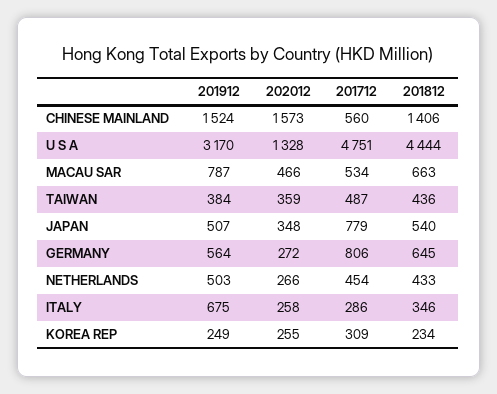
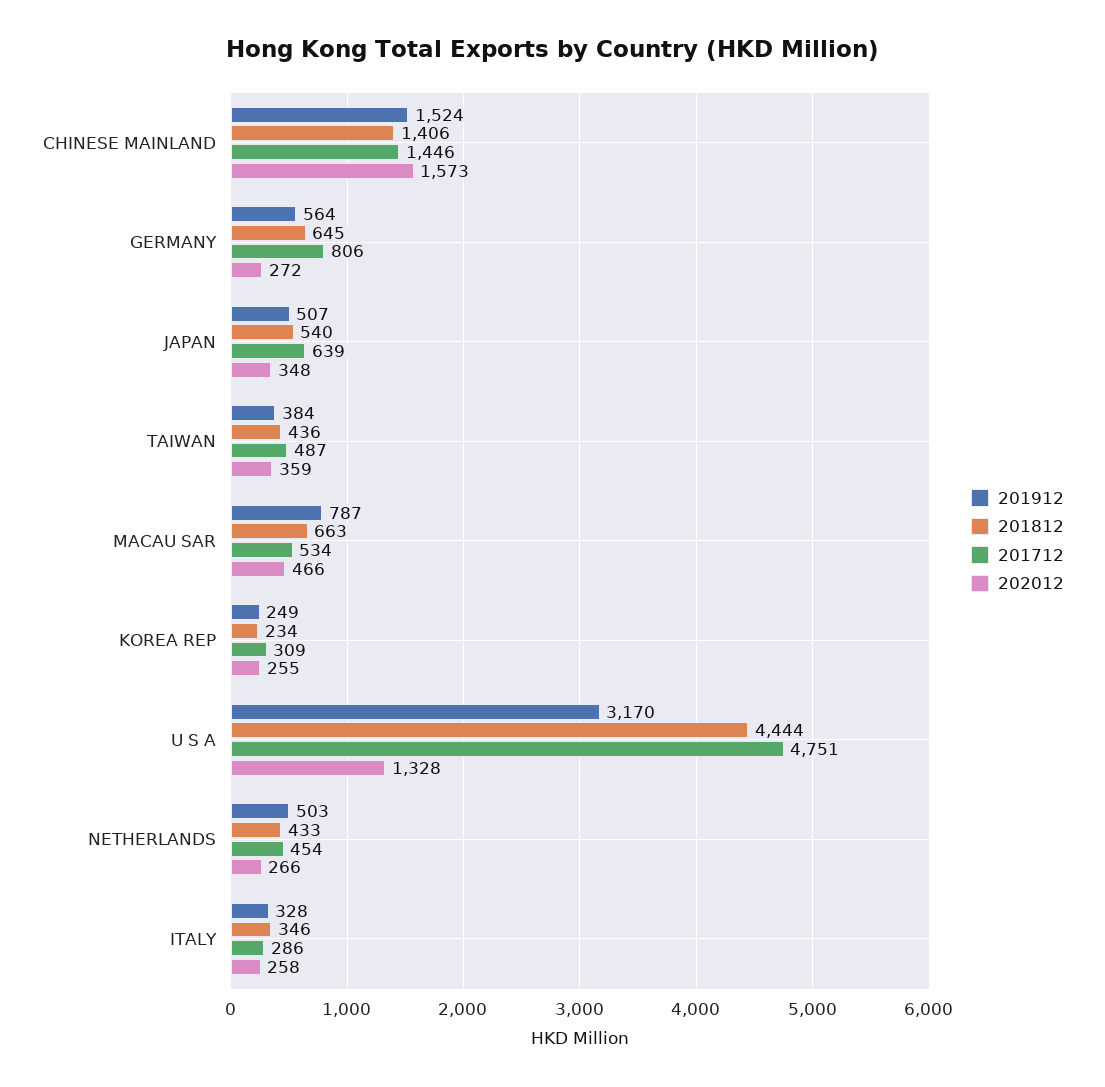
  {
    "201912": {
      "CHINESE MAINLAND": 1524,
      "U S A": 3170,
      "MACAU SAR": 787,
      "TAIWAN": 384,
      "JAPAN": 507,
      "GERMANY": 564,
      "NETHERLANDS": 503,
-     "ITALY": 675,
+     "ITALY": 328,
      "KOREA REP": 249
    },
    "202012": {
      "CHINESE MAINLAND": 1573,
      "U S A": 1328,
      "MACAU SAR": 466,
      "TAIWAN": 359,
      "JAPAN": 348,
      "GERMANY": 272,
      "NETHERLANDS": 266,
      "ITALY": 258,
      "KOREA REP": 255
    },
    "201712": {
-     "CHINESE MAINLAND": 560,
+     "CHINESE MAINLAND": 1446,
      "U S A": 4751,
      "MACAU SAR": 534,
      "TAIWAN": 487,
-     "JAPAN": 779,
+     "JAPAN": 639,
      "GERMANY": 806,
      "NETHERLANDS": 454,
      "ITALY": 286,
      "KOREA REP": 309
    },
    "201812": {
      "CHINESE MAINLAND": 1406,
      "U S A": 4444,
      "MACAU SAR": 663,
      "TAIWAN": 436,
      "JAPAN": 540,
      "GERMANY": 645,
      "NETHERLANDS": 433,
      "ITALY": 346,
      "KOREA REP": 234
    }
  }

